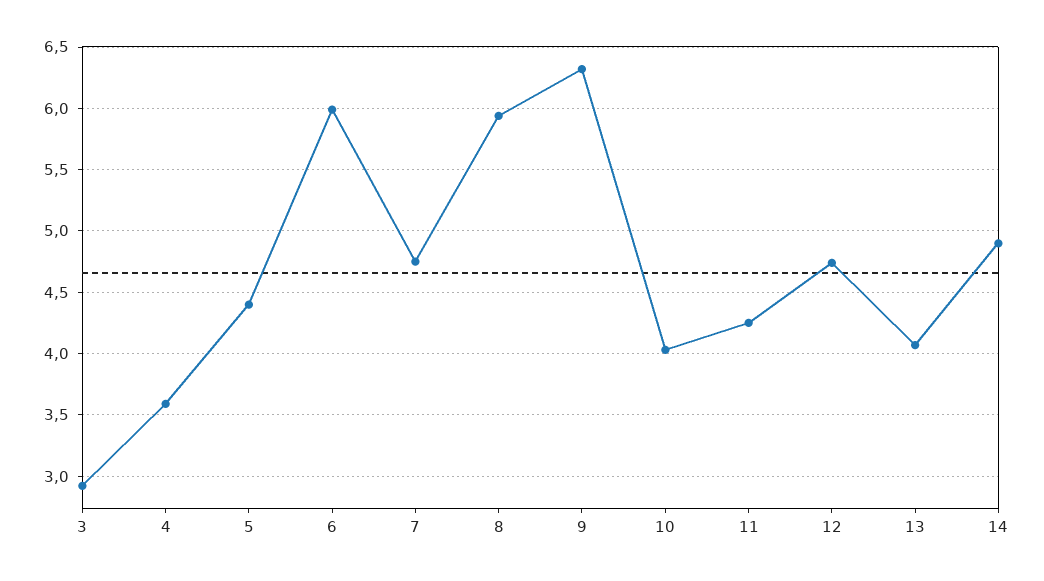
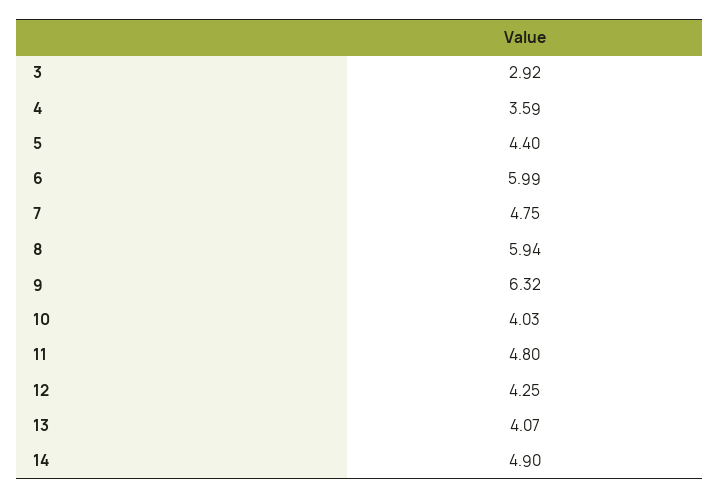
  {
    "3": 2.92,
    "4": 3.59,
    "5": 4.4,
    "6": 5.99,
    "7": 4.75,
    "8": 5.94,
    "9": 6.32,
    "10": 4.03,
-   "11": 4.25,
+   "11": 4.8,
-   "12": 4.75,
+   "12": 4.25,
    "13": 4.07,
    "14": 4.9
  }

